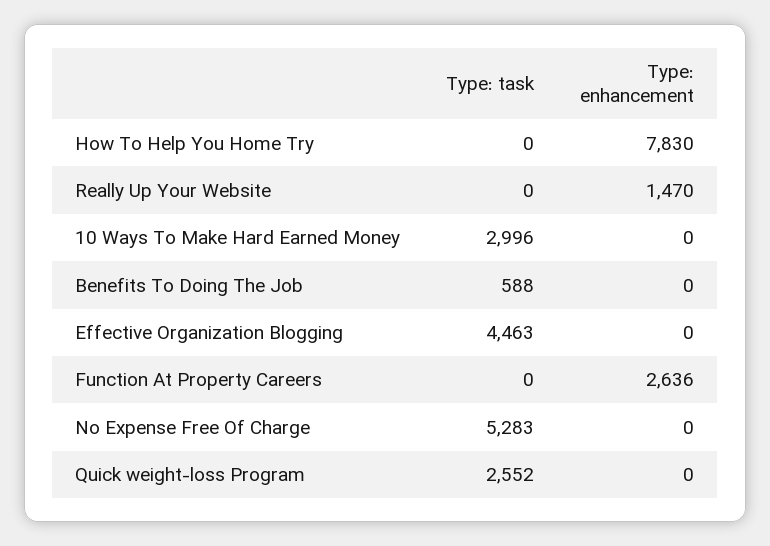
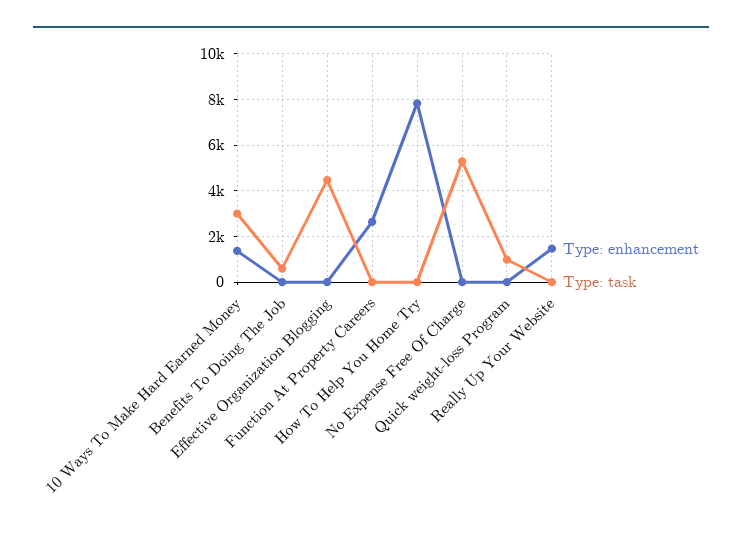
  {
    "Type: task": {
      "How To Help You Home Try": 0,
      "Really Up Your Website": 0,
      "10 Ways To Make Hard Earned Money": 2996,
      "Benefits To Doing The Job": 588,
      "Effective Organization Blogging": 4463,
      "Function At Property Careers": 0,
      "No Expense Free Of Charge": 5283,
-     "Quick weight-loss Program": 2552
+     "Quick weight-loss Program": 1000
    },
    "Type: enhancement": {
      "How To Help You Home Try": 7830,
      "Really Up Your Website": 1470,
-     "10 Ways To Make Hard Earned Money": 0,
+     "10 Ways To Make Hard Earned Money": 1500,
      "Benefits To Doing The Job": 0,
      "Effective Organization Blogging": 0,
      "Function At Property Careers": 2636,
      "No Expense Free Of Charge": 0,
      "Quick weight-loss Program": 0
    }
  }

